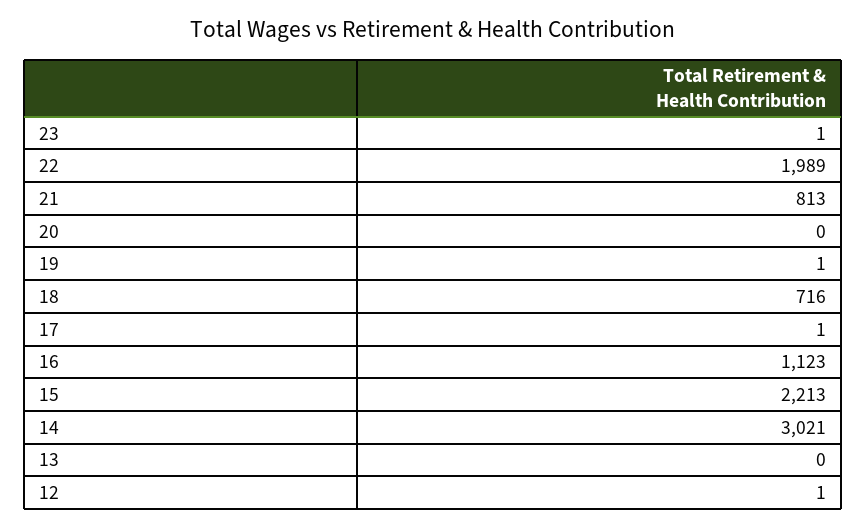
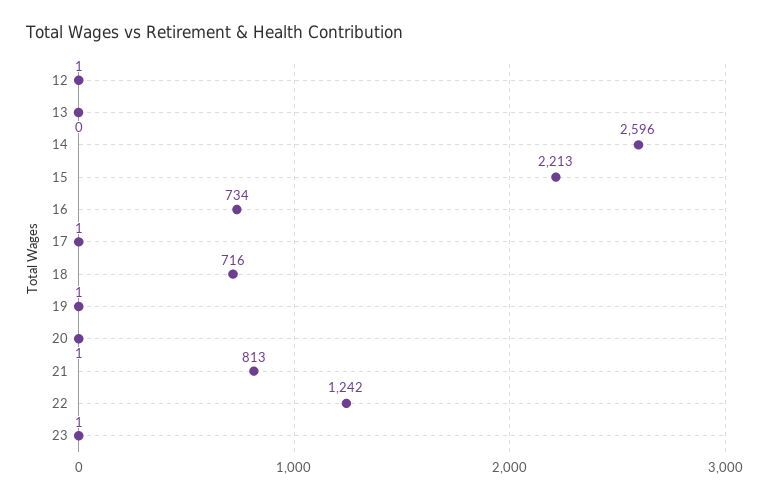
  {
    "23": 1,
-   "22": 1989,
+   "22": 1242,
    "21": 813,
-   "20": 0,
+   "20": 1,
    "19": 1,
    "18": 716,
    "17": 1,
-   "16": 1123,
+   "16": 734,
    "15": 2213,
-   "14": 3021,
+   "14": 2596,
    "13": 0,
    "12": 1
  }

